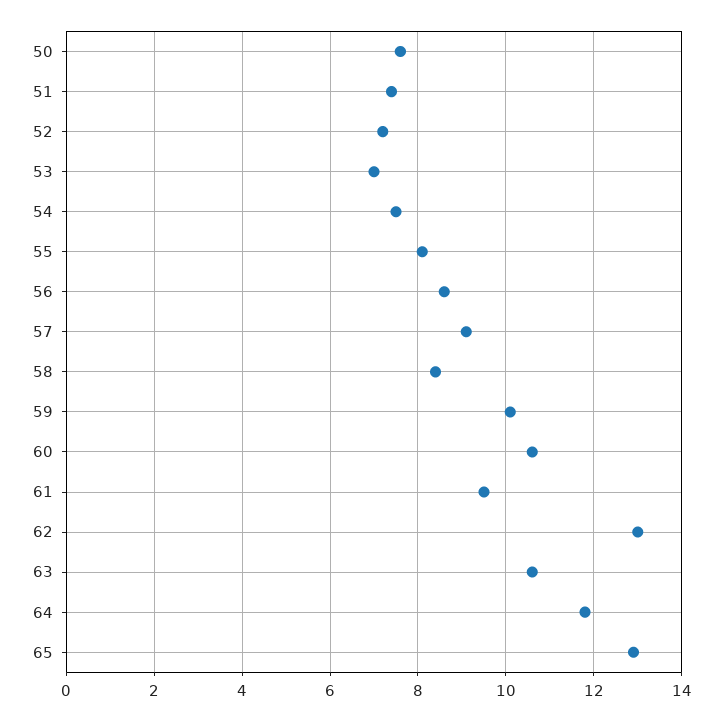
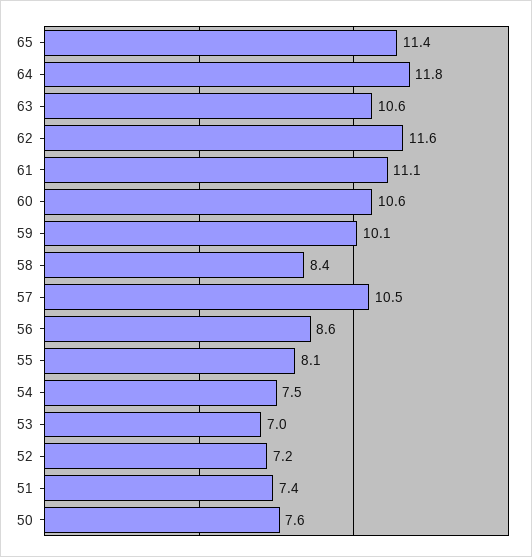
  {
    "50": 7.6,
    "51": 7.4,
    "52": 7.2,
    "53": 7,
    "54": 7.5,
    "55": 8.1,
    "56": 8.6,
-   "57": 9,
+   "57": 10.5,
    "58": 8.4,
    "59": 10.1,
    "60": 10.6,
-   "61": 9.5,
+   "61": 11.1,
-   "62": 13,
+   "62": 11.6,
    "63": 10.6,
    "64": 11.8,
-   "65": 13
+   "65": 11.4
  }

